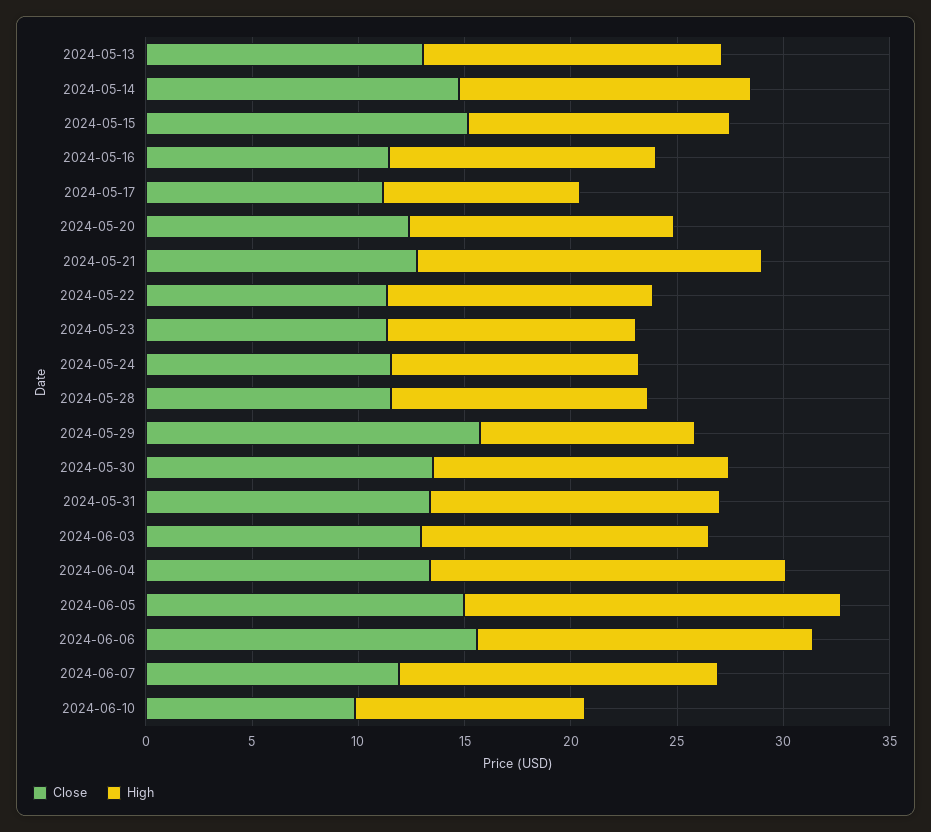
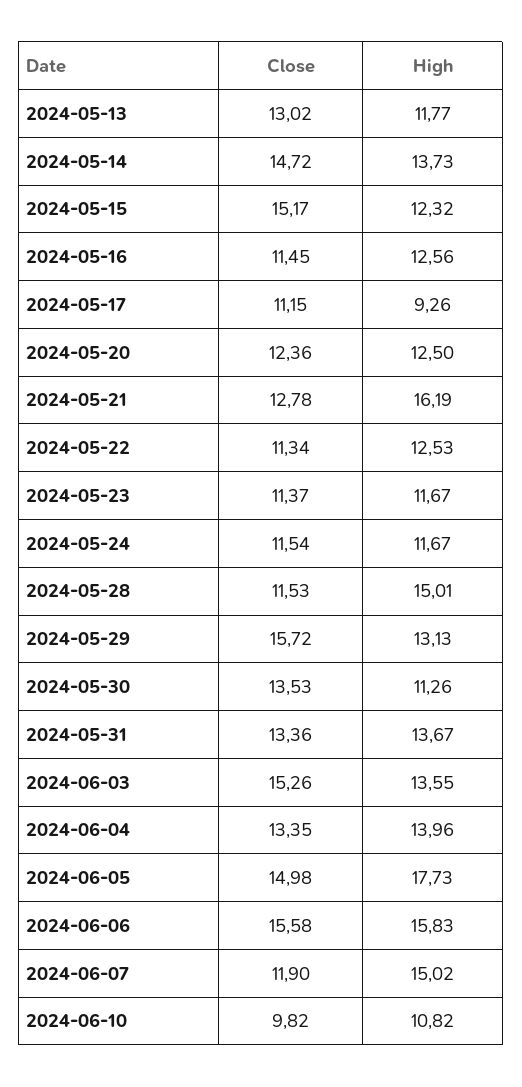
  {
    "Close": {
      "2024-05-13": 13.02,
      "2024-05-14": 14.72,
      "2024-05-15": 15.17,
      "2024-05-16": 11.45,
      "2024-05-17": 11.15,
      "2024-05-20": 12.36,
      "2024-05-21": 12.78,
      "2024-05-22": 11.34,
      "2024-05-23": 11.37,
      "2024-05-24": 11.54,
      "2024-05-28": 11.53,
      "2024-05-29": 15.72,
      "2024-05-30": 13.53,
      "2024-05-31": 13.36,
-     "2024-06-03": 13,
+     "2024-06-03": 15.26,
      "2024-06-04": 13.35,
      "2024-06-05": 14.98,
      "2024-06-06": 15.58,
      "2024-06-07": 11.9,
      "2024-06-10": 9.82
    },
    "High": {
-     "2024-05-13": 14,
+     "2024-05-13": 11.77,
      "2024-05-14": 13.73,
      "2024-05-15": 12.32,
      "2024-05-16": 12.56,
      "2024-05-17": 9.26,
      "2024-05-20": 12.5,
      "2024-05-21": 16.19,
      "2024-05-22": 12.53,
      "2024-05-23": 11.67,
      "2024-05-24": 11.67,
-     "2024-05-28": 12,
+     "2024-05-28": 15.01,
-     "2024-05-29": 10,
+     "2024-05-29": 13.13,
-     "2024-05-30": 14,
+     "2024-05-30": 11.26,
      "2024-05-31": 13.67,
      "2024-06-03": 13.55,
-     "2024-06-04": 17,
+     "2024-06-04": 13.96,
      "2024-06-05": 17.73,
      "2024-06-06": 15.83,
      "2024-06-07": 15.02,
      "2024-06-10": 10.82
    }
  }

